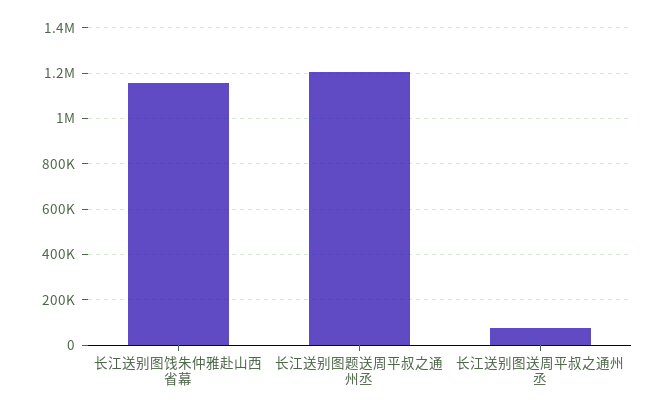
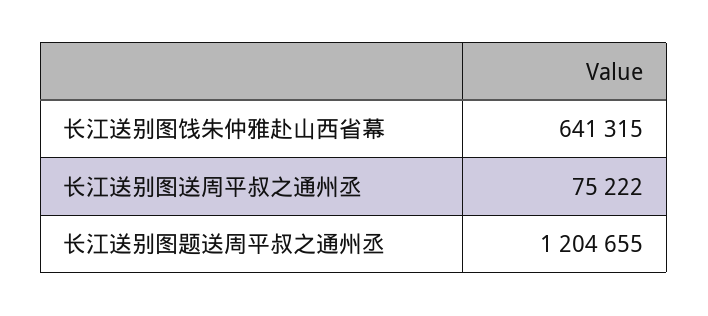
  {
-   "长江送别图饯朱仲雅赴山西省幕": 1150000,
+   "长江送别图饯朱仲雅赴山西省幕": 641315,
    "长江送别图题送周平叔之通州丞": 1204655,
    "长江送别图送周平叔之通州丞": 75222
  }

